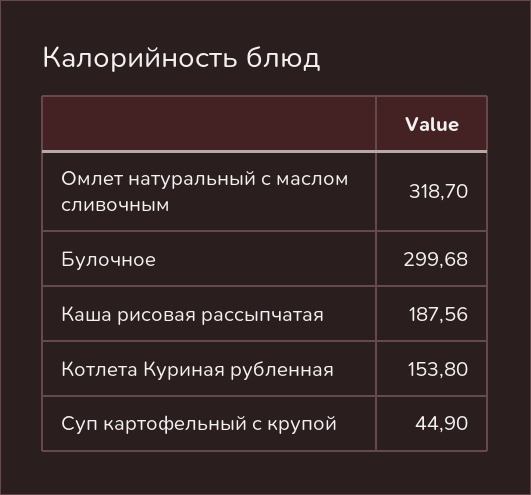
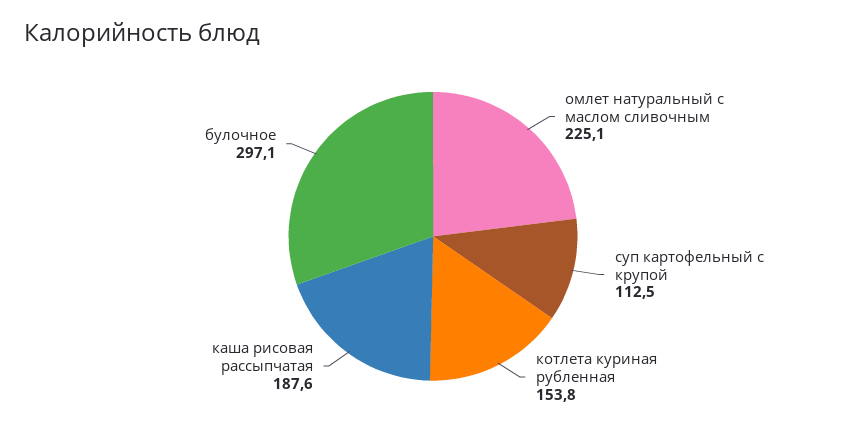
  {
-   "Омлет натуральный с маслом сливочным": 318.7,
+   "Омлет натуральный с маслом сливочным": 225.1,
-   "Булочное": 299.68,
+   "Булочное": 297.1,
    "Каша рисовая рассыпчатая": 187.56,
    "Котлета Куриная рубленная": 153.8,
-   "Суп картофельный с крупой": 44.9
+   "Суп картофельный с крупой": 112.5
  }

